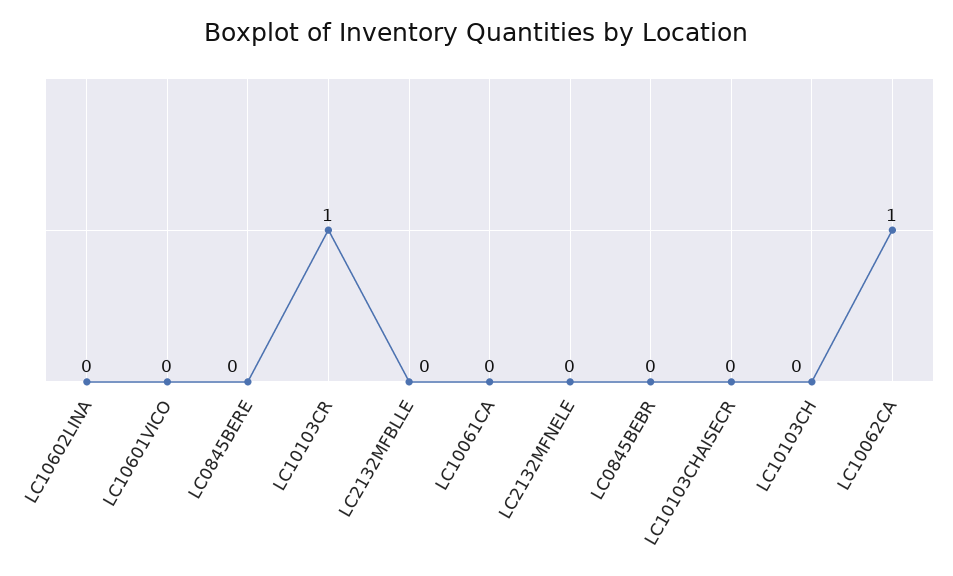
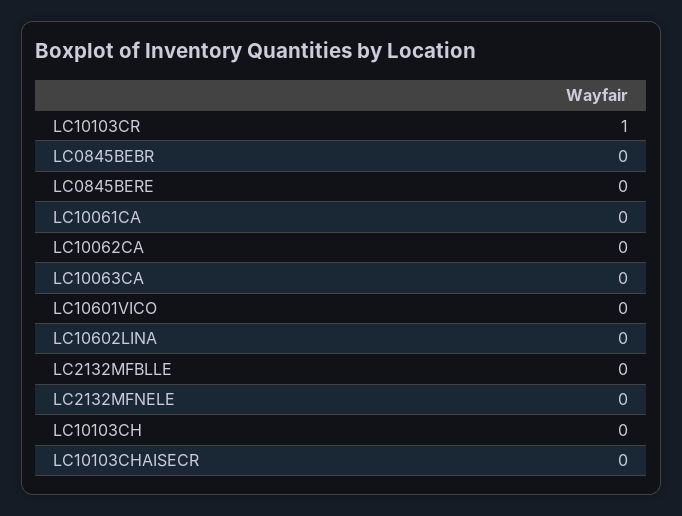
  {
    "LC10602LINA": 0,
    "LC10601VICO": 0,
    "LC0845BERE": 0,
    "LC10103CR": 1,
    "LC2132MFBLLE": 0,
    "LC10061CA": 0,
    "LC2132MFNELE": 0,
    "LC0845BEBR": 0,
    "LC10103CHAISECR": 0,
    "LC10103CH": 0,
-   "LC10062CA": 1
+   "LC10062CA": 0,
+   "LC10063CA": 0
  }

